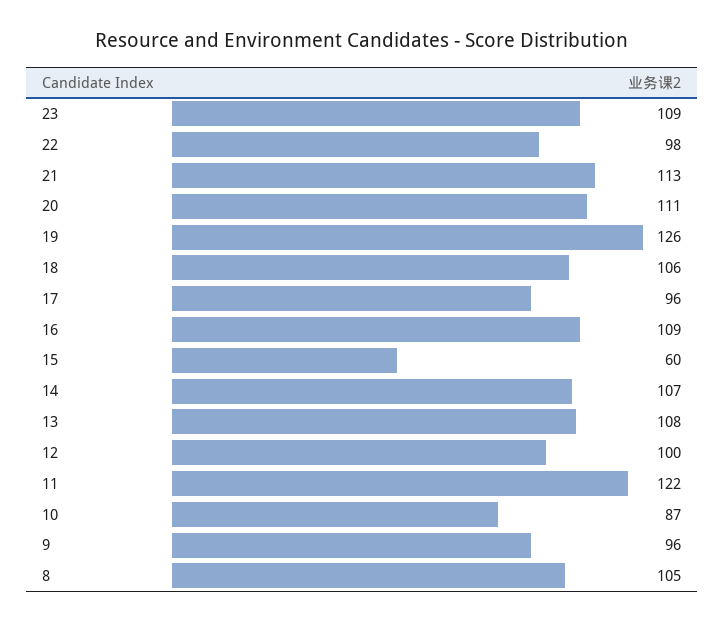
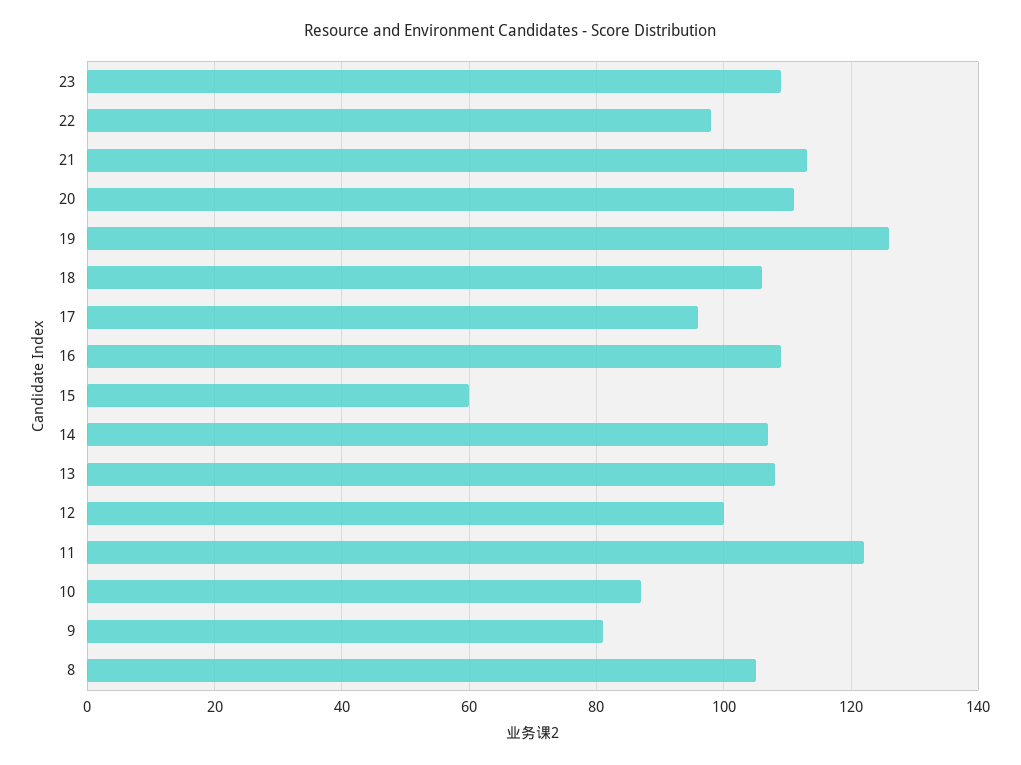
  {
    "23": 109,
    "22": 98,
    "21": 113,
    "20": 111,
    "19": 126,
    "18": 106,
    "17": 96,
    "16": 109,
    "15": 60,
    "14": 107,
    "13": 108,
    "12": 100,
    "11": 122,
    "10": 87,
-   "9": 96,
+   "9": 80,
    "8": 105
  }

